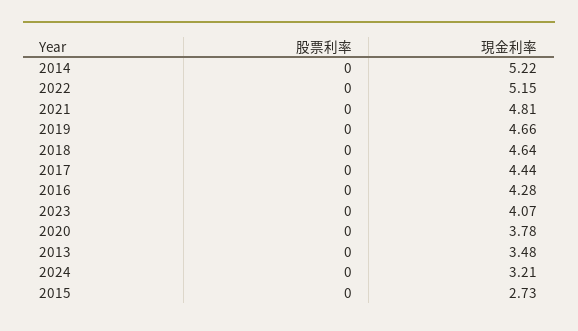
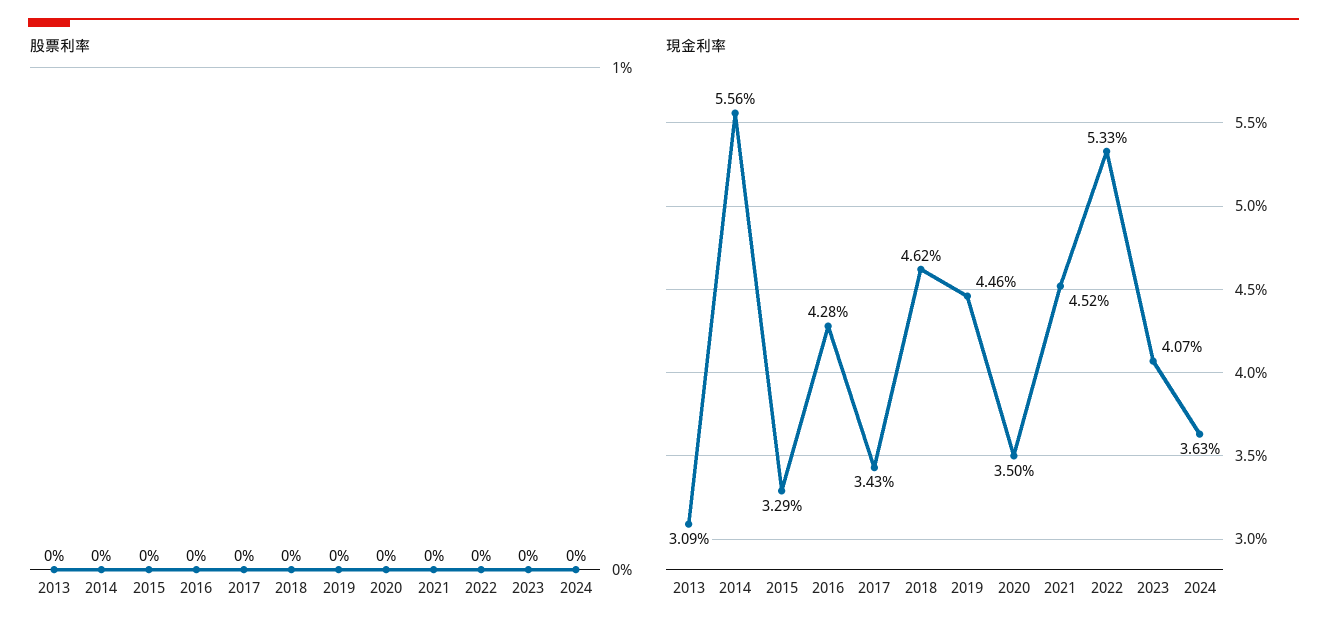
  {
    "股票利率": {
      "2014": 0,
      "2022": 0,
      "2021": 0,
      "2019": 0,
      "2018": 0,
      "2017": 0,
      "2016": 0,
      "2023": 0,
      "2020": 0,
      "2013": 0,
      "2024": 0,
      "2015": 0
    },
    "現金利率": {
-     "2014": 5.22,
+     "2014": 5.56,
-     "2022": 5.15,
+     "2022": 5.33,
-     "2021": 4.81,
+     "2021": 4.52,
-     "2019": 4.66,
+     "2019": 4.46,
-     "2018": 4.64,
+     "2018": 4.62,
-     "2017": 4.44,
+     "2017": 3.43,
      "2016": 4.28,
      "2023": 4.07,
-     "2020": 3.78,
+     "2020": 3.5,
-     "2013": 3.48,
+     "2013": 3.09,
-     "2024": 3.21,
+     "2024": 3.63,
-     "2015": 2.73
+     "2015": 3.29
    }
  }

